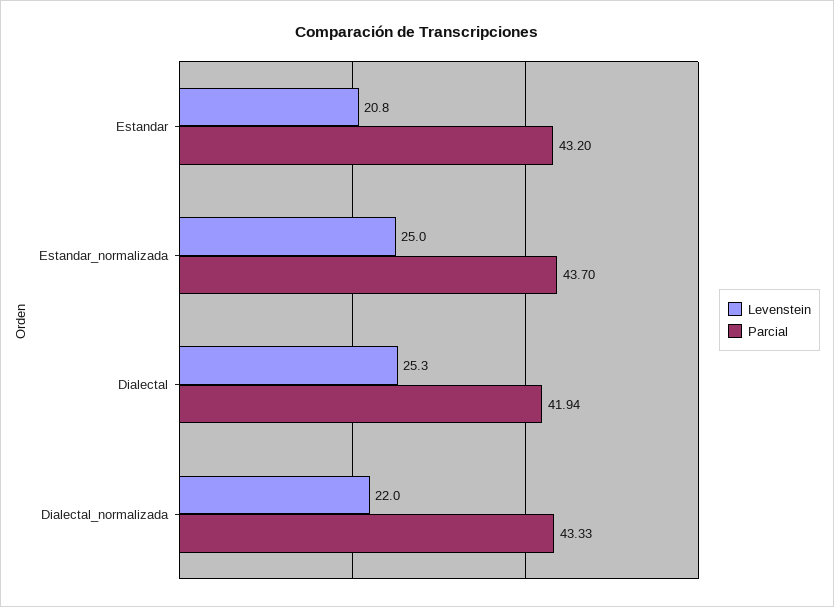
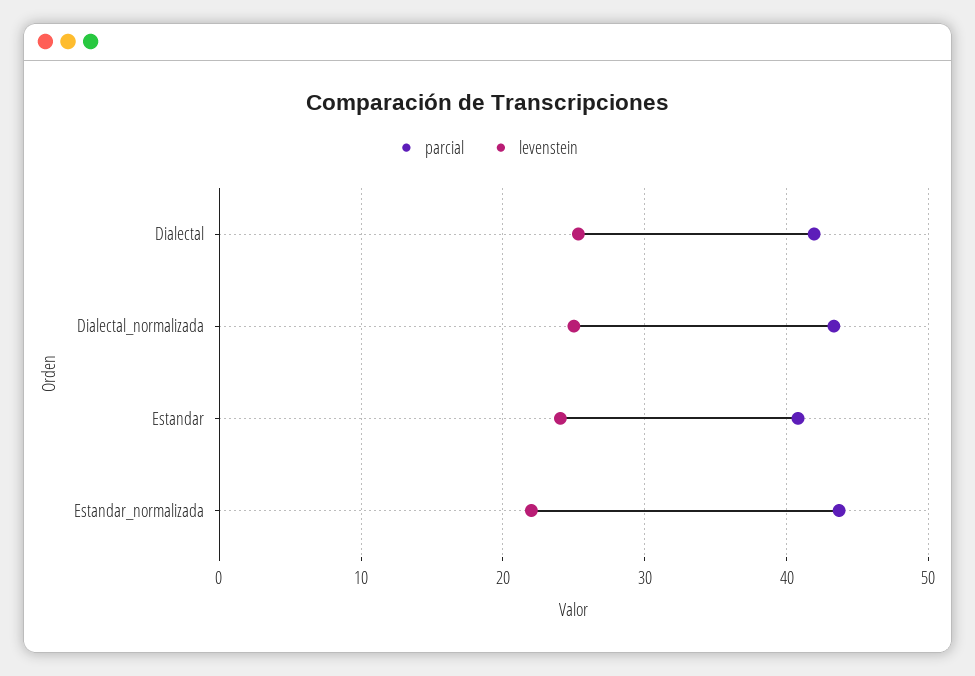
  {
    "Levenstein": {
-     "Estandar": 20.8,
+     "Estandar": 24,
-     "Estandar_normalizada": 25,
+     "Estandar_normalizada": 22,
      "Dialectal": 25.3,
-     "Dialectal_normalizada": 22
+     "Dialectal_normalizada": 25
    },
    "Parcial": {
-     "Estandar": 43.2,
+     "Estandar": 41,
      "Estandar_normalizada": 43.7,
      "Dialectal": 41.94,
      "Dialectal_normalizada": 43.33
    }
  }

